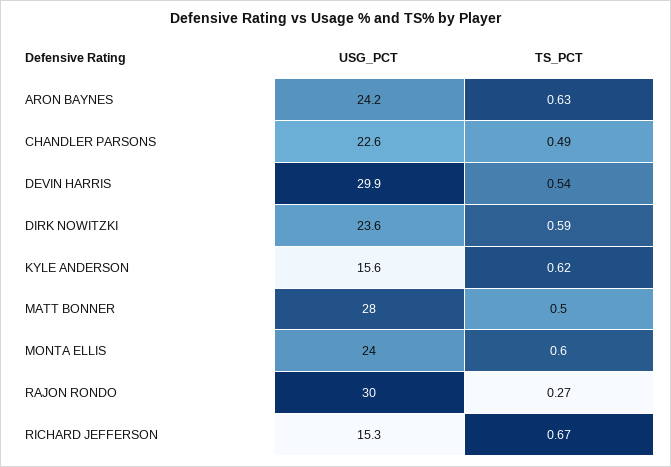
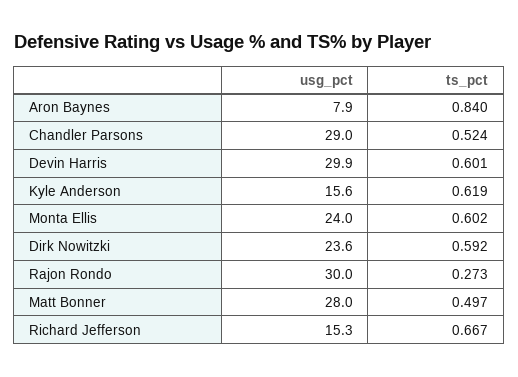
  {
    "USG_PCT": {
-     "ARON BAYNES": 24.2,
+     "ARON BAYNES": 7.9,
-     "CHANDLER PARSONS": 22.6,
+     "CHANDLER PARSONS": 29,
      "DEVIN HARRIS": 29.9,
      "DIRK NOWITZKI": 23.6,
      "KYLE ANDERSON": 15.6,
      "MATT BONNER": 28,
      "MONTA ELLIS": 24,
      "RAJON RONDO": 30,
      "RICHARD JEFFERSON": 15.3
    },
    "TS_PCT": {
-     "ARON BAYNES": 0.63,
+     "ARON BAYNES": 0.84,
-     "CHANDLER PARSONS": 0.49,
+     "CHANDLER PARSONS": 0.524,
-     "DEVIN HARRIS": 0.54,
+     "DEVIN HARRIS": 0.601,
      "DIRK NOWITZKI": 0.592,
      "KYLE ANDERSON": 0.619,
      "MATT BONNER": 0.497,
      "MONTA ELLIS": 0.602,
      "RAJON RONDO": 0.273,
      "RICHARD JEFFERSON": 0.667
    }
  }

